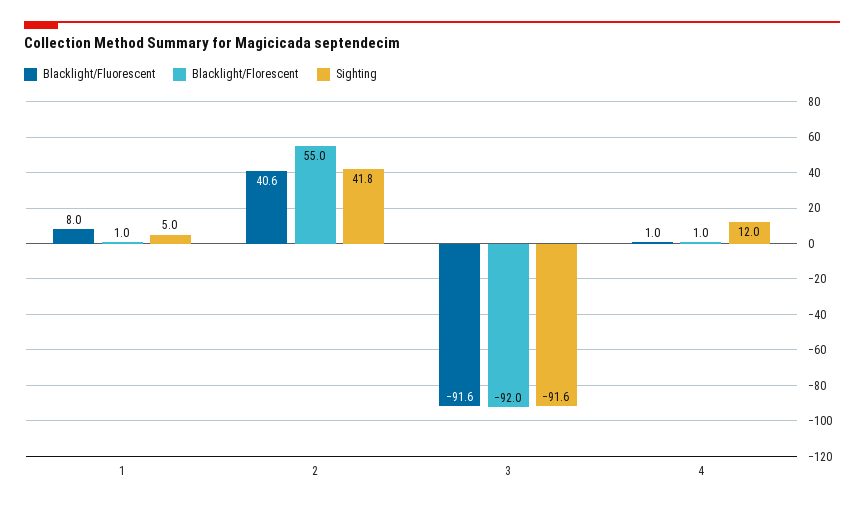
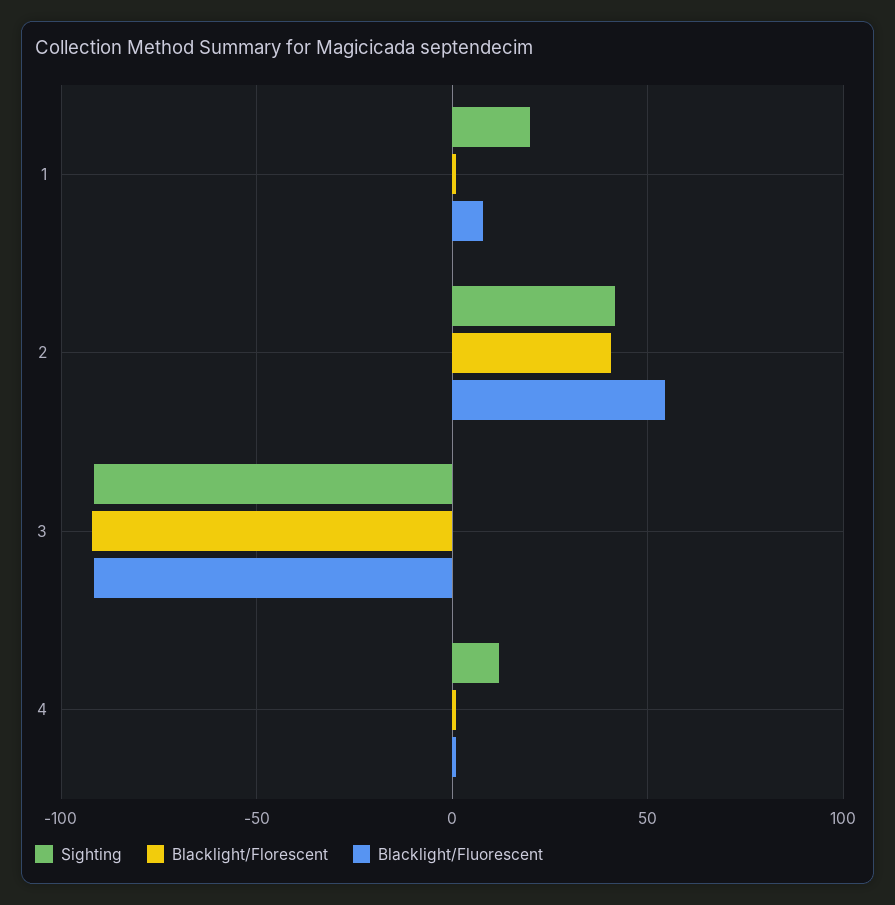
  {
    "Blacklight/Fluorescent": {
      "1": 8,
-     "2": 40.6,
+     "2": 55,
      "3": -91.6,
      "4": 1
    },
    "Blacklight/Florescent": {
      "1": 1,
-     "2": 55,
+     "2": 40,
      "3": -92,
      "4": 1
    },
    "Sighting": {
-     "1": 5,
+     "1": 20,
      "2": 41.8,
      "3": -91.6,
      "4": 12
    }
  }

